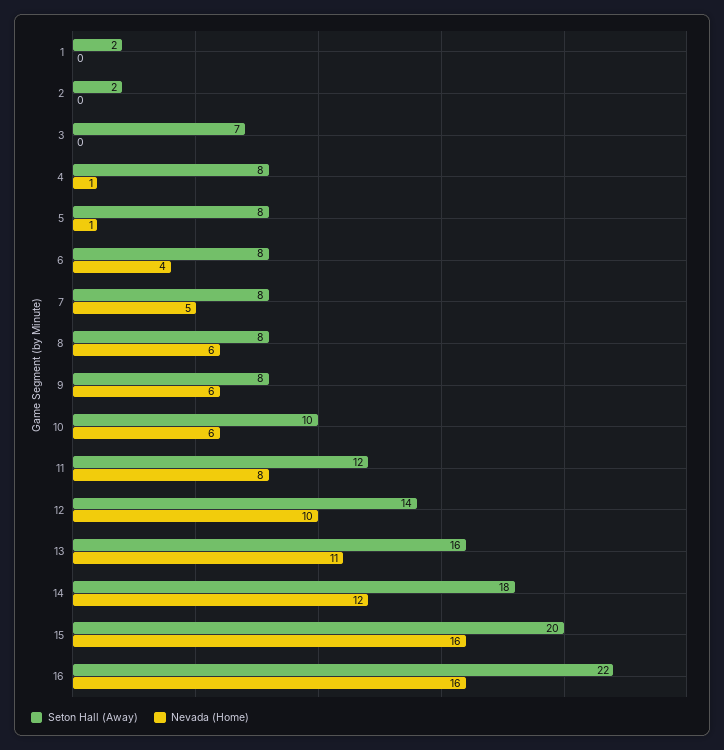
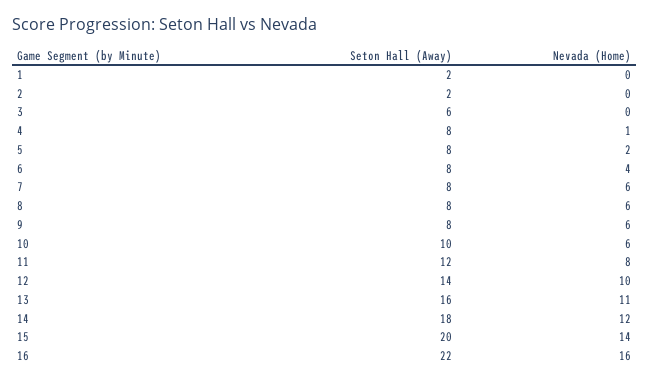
  {
    "Seton Hall (Away)": {
      "1": 2,
      "2": 2,
-     "3": 7,
+     "3": 6,
      "4": 8,
      "5": 8,
      "6": 8,
      "7": 8,
      "8": 8,
      "9": 8,
      "10": 10,
      "11": 12,
      "12": 14,
      "13": 16,
      "14": 18,
      "15": 20,
      "16": 22
    },
    "Nevada (Home)": {
      "1": 0,
      "2": 0,
      "3": 0,
      "4": 1,
-     "5": 1,
+     "5": 2,
      "6": 4,
-     "7": 5,
+     "7": 6,
      "8": 6,
      "9": 6,
      "10": 6,
      "11": 8,
      "12": 10,
      "13": 11,
      "14": 12,
-     "15": 16,
+     "15": 14,
      "16": 16
    }
  }

